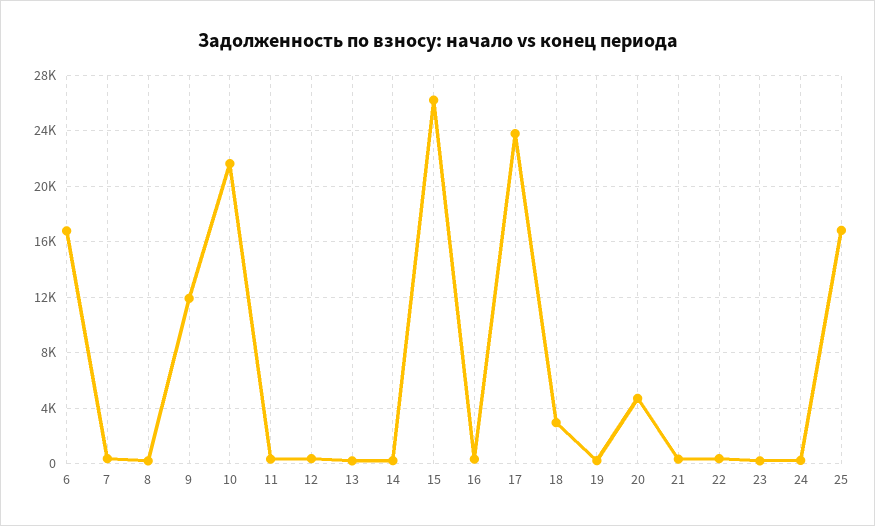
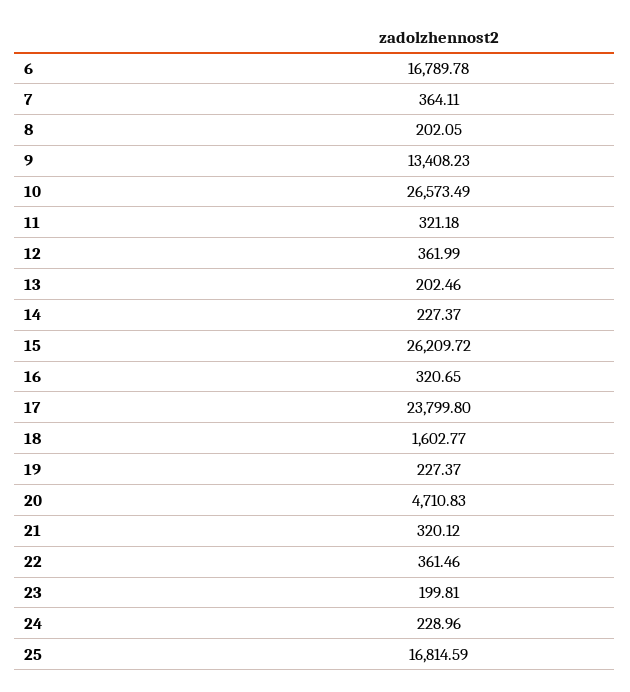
  {
    "6": 16789.78,
    "7": 364.11,
    "8": 202.05,
-   "9": 12000,
+   "9": 13408.23,
-   "10": 21500,
+   "10": 26573.49,
    "11": 321.18,
    "12": 361.99,
    "13": 202.46,
    "14": 227.37,
    "15": 26209.72,
    "16": 320.65,
    "17": 23799.8,
-   "18": 3000,
+   "18": 1602.77,
    "19": 227.37,
    "20": 4710.83,
    "21": 320.12,
    "22": 361.46,
    "23": 199.81,
    "24": 228.96,
    "25": 16814.59
  }

